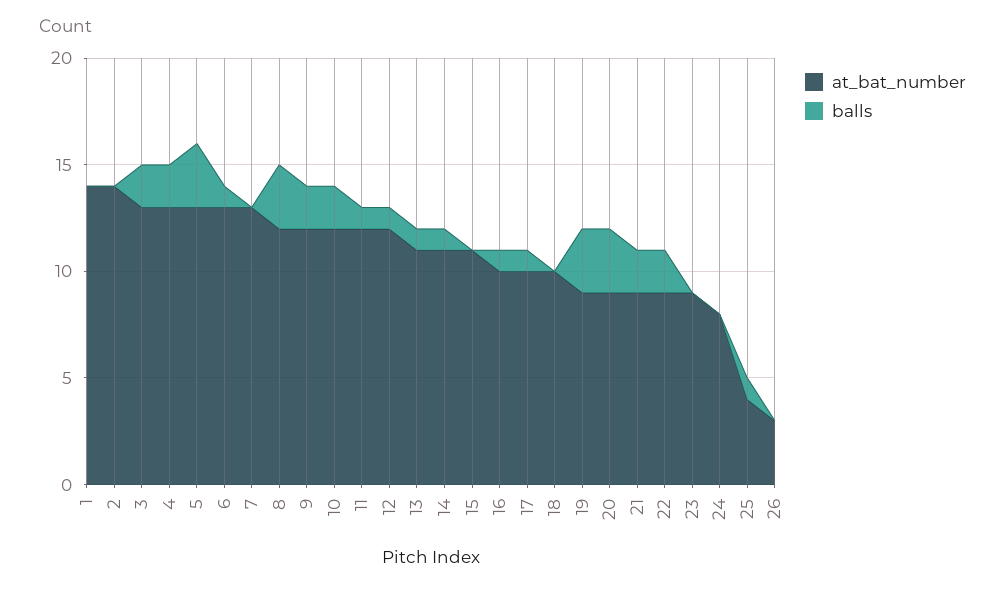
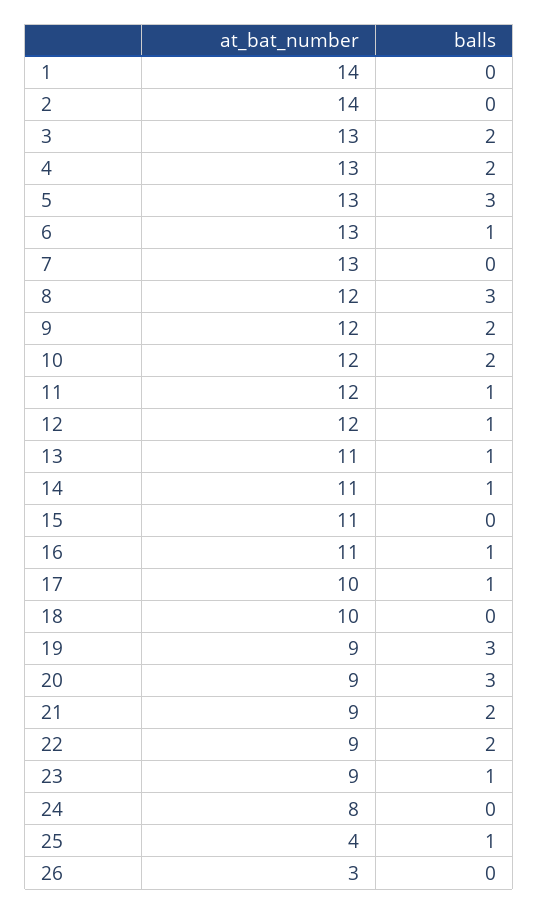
  {
    "at_bat_number": {
      "1": 14,
      "2": 14,
      "3": 13,
      "4": 13,
      "5": 13,
      "6": 13,
      "7": 13,
      "8": 12,
      "9": 12,
      "10": 12,
      "11": 12,
      "12": 12,
      "13": 11,
      "14": 11,
      "15": 11,
-     "16": 10,
+     "16": 11,
      "17": 10,
      "18": 10,
      "19": 9,
      "20": 9,
      "21": 9,
      "22": 9,
      "23": 9,
      "24": 8,
      "25": 4,
      "26": 3
    },
    "balls": {
      "1": 0,
      "2": 0,
      "3": 2,
      "4": 2,
      "5": 3,
      "6": 1,
      "7": 0,
      "8": 3,
      "9": 2,
      "10": 2,
      "11": 1,
      "12": 1,
      "13": 1,
      "14": 1,
      "15": 0,
      "16": 1,
      "17": 1,
      "18": 0,
      "19": 3,
      "20": 3,
      "21": 2,
      "22": 2,
-     "23": 0,
+     "23": 1,
      "24": 0,
      "25": 1,
      "26": 0
    }
  }

